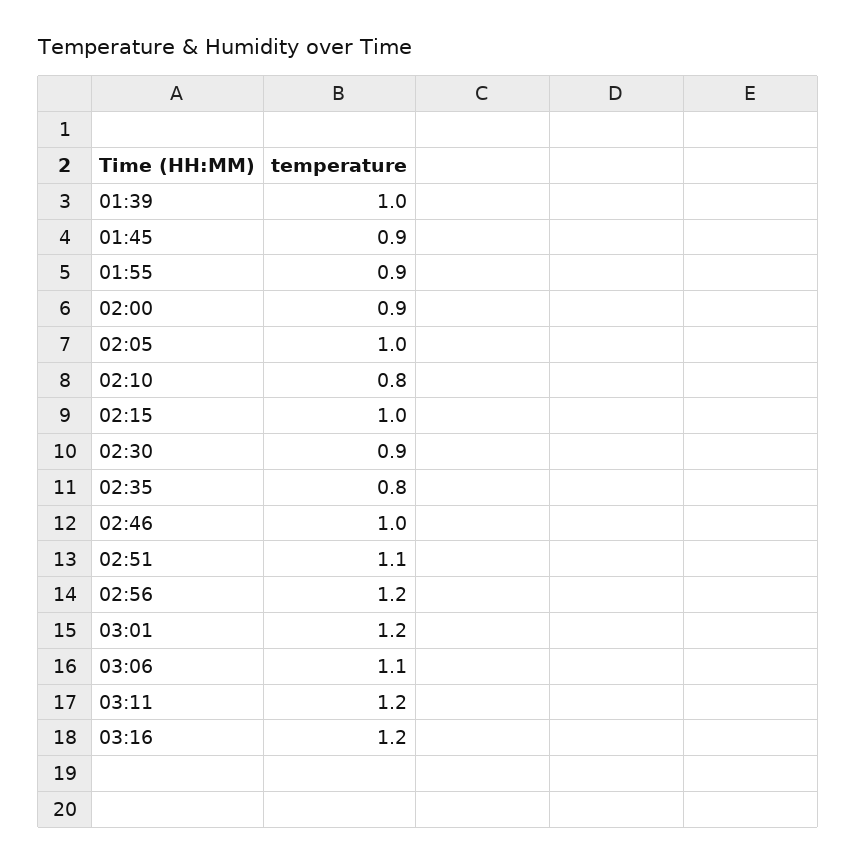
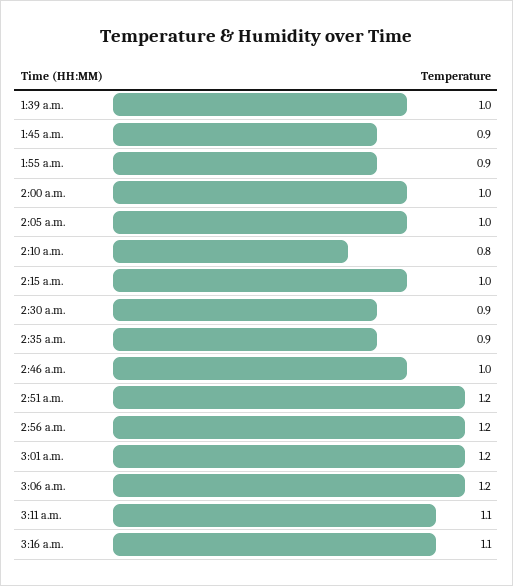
  {
    "01:39": 1,
    "01:45": 0.9,
    "01:55": 0.9,
-   "02:00": 0.9,
+   "02:00": 1,
    "02:05": 1,
    "02:10": 0.8,
    "02:15": 1,
    "02:30": 0.9,
-   "02:35": 0.8,
+   "02:35": 0.9,
    "02:46": 1,
-   "02:51": 1.1,
+   "02:51": 1.2,
    "02:56": 1.2,
    "03:01": 1.2,
-   "03:06": 1.1,
+   "03:06": 1.2,
-   "03:11": 1.2,
+   "03:11": 1.1,
-   "03:16": 1.2
+   "03:16": 1.1
  }

